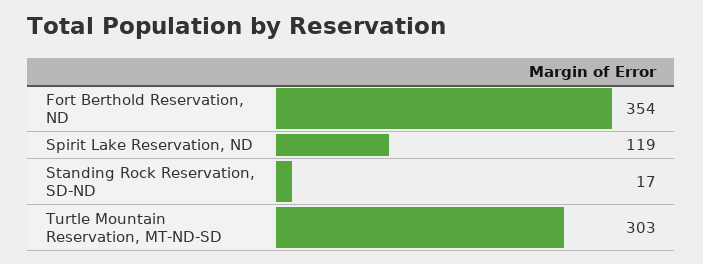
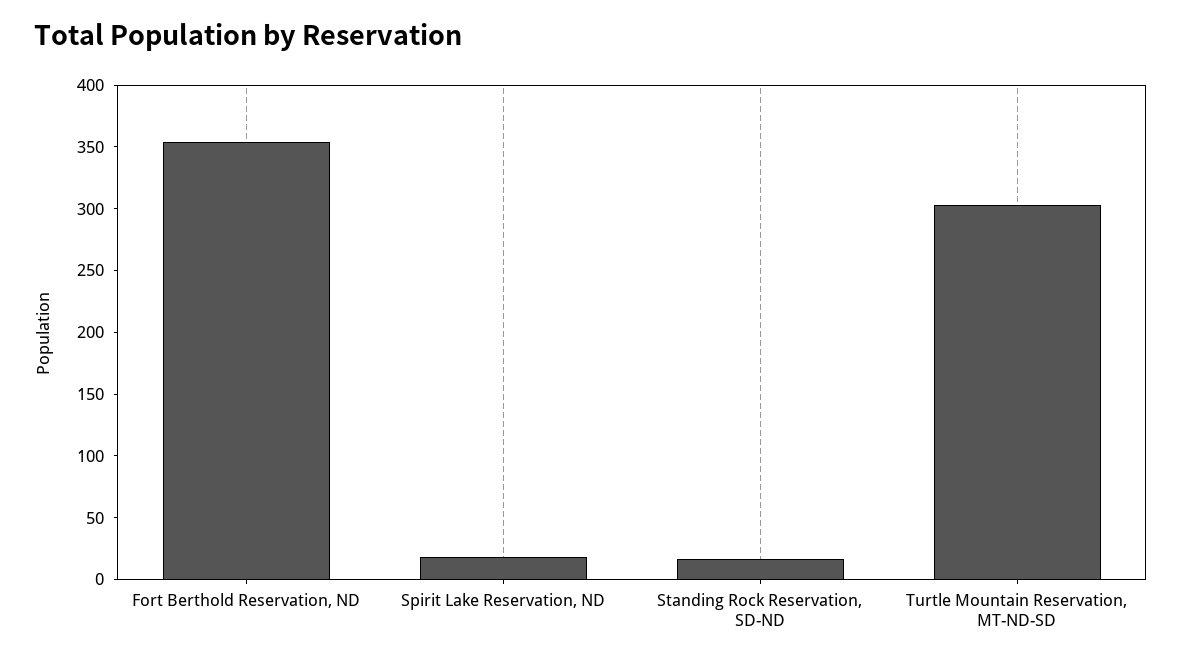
  {
    "Fort Berthold Reservation, ND": 354,
-   "Spirit Lake Reservation, ND": 119,
+   "Spirit Lake Reservation, ND": 20,
    "Standing Rock Reservation, SD-ND": 17,
    "Turtle Mountain Reservation, MT-ND-SD": 303
  }

